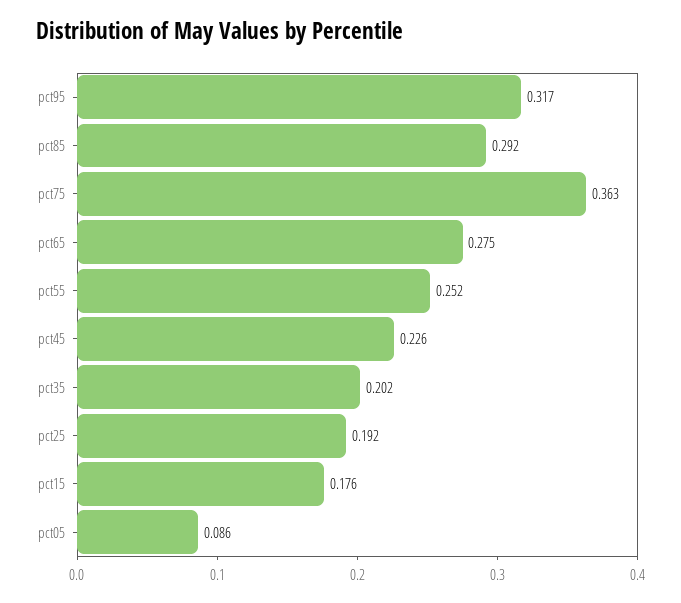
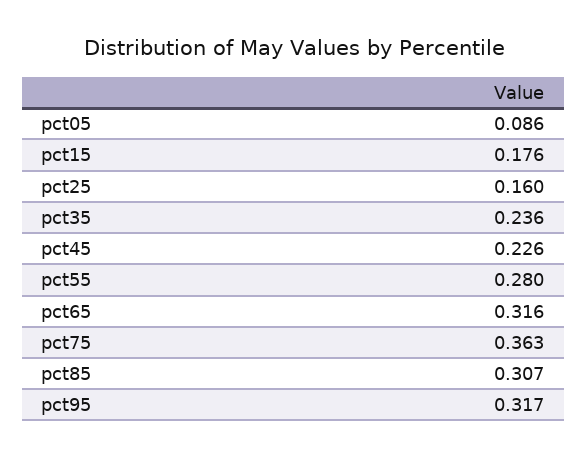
  {
    "pct95": 0.317,
-   "pct85": 0.292,
+   "pct85": 0.307,
    "pct75": 0.363,
-   "pct65": 0.275,
+   "pct65": 0.316,
-   "pct55": 0.252,
+   "pct55": 0.28,
    "pct45": 0.226,
-   "pct35": 0.202,
+   "pct35": 0.236,
-   "pct25": 0.192,
+   "pct25": 0.16,
    "pct15": 0.176,
    "pct05": 0.086
  }

